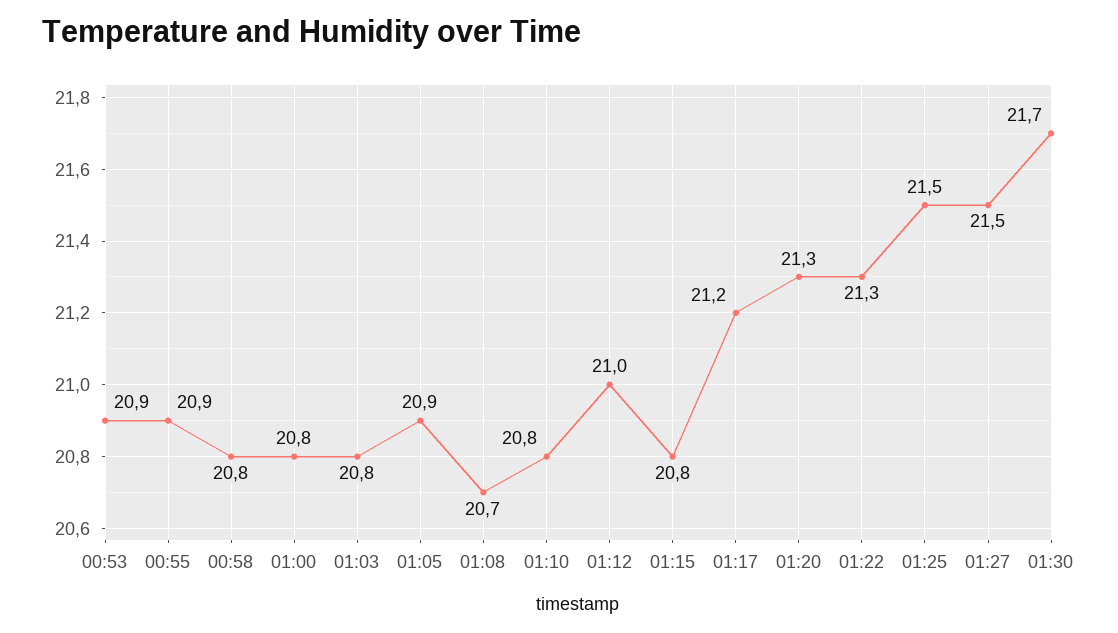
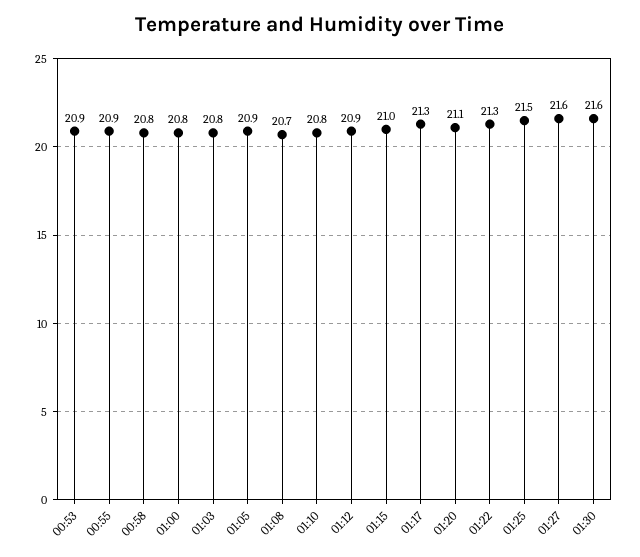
  {
    "00:53": 20.9,
    "00:55": 20.9,
    "00:58": 20.8,
    "01:00": 20.8,
    "01:03": 20.8,
    "01:05": 20.9,
    "01:08": 20.7,
    "01:10": 20.8,
-   "01:12": 21,
+   "01:12": 20.9,
-   "01:15": 20.8,
+   "01:15": 21,
-   "01:17": 21.2,
+   "01:17": 21.3,
-   "01:20": 21.3,
+   "01:20": 21.1,
    "01:22": 21.3,
    "01:25": 21.5,
-   "01:27": 21.5,
+   "01:27": 21.6,
-   "01:30": 21.7
+   "01:30": 21.6
  }

